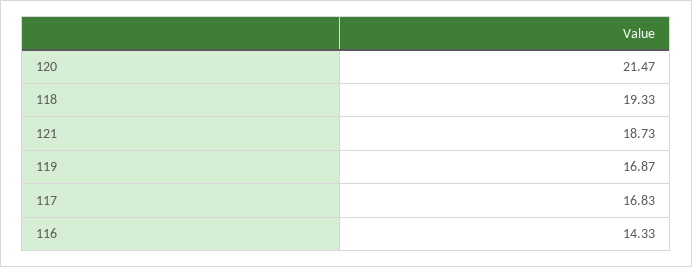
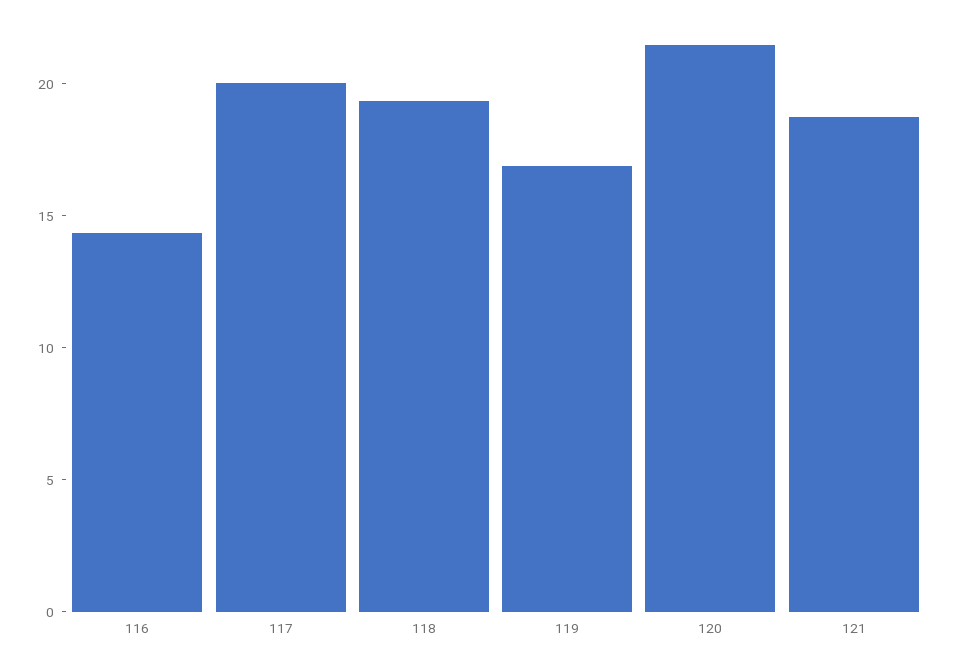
  {
    "120": 21.47,
    "118": 19.33,
    "121": 18.73,
    "119": 16.87,
-   "117": 16.83,
+   "117": 20,
    "116": 14.33
  }

